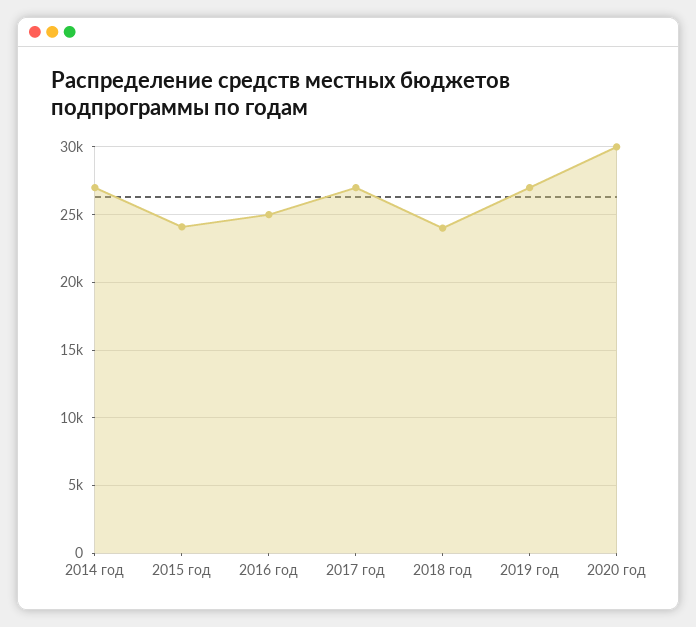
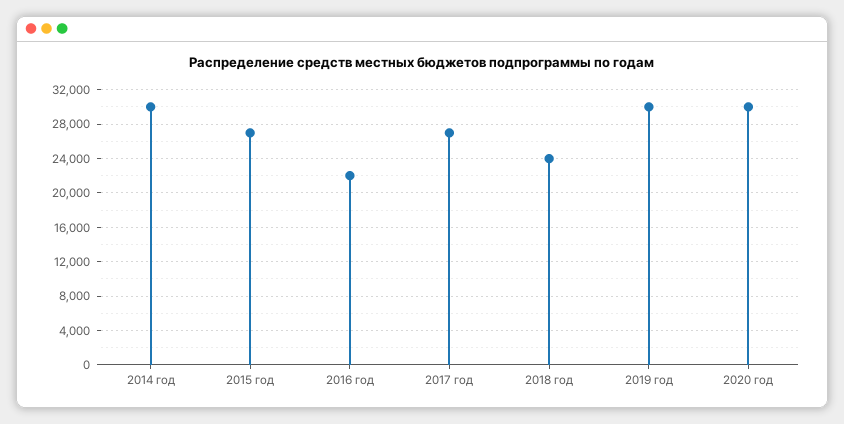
  {
-   "2014 год": 27000,
+   "2014 год": 30000,
-   "2015 год": 24000,
+   "2015 год": 27000,
-   "2016 год": 25000,
+   "2016 год": 22000,
    "2017 год": 27000,
    "2018 год": 24000,
-   "2019 год": 27000,
+   "2019 год": 30000,
    "2020 год": 30000
  }

